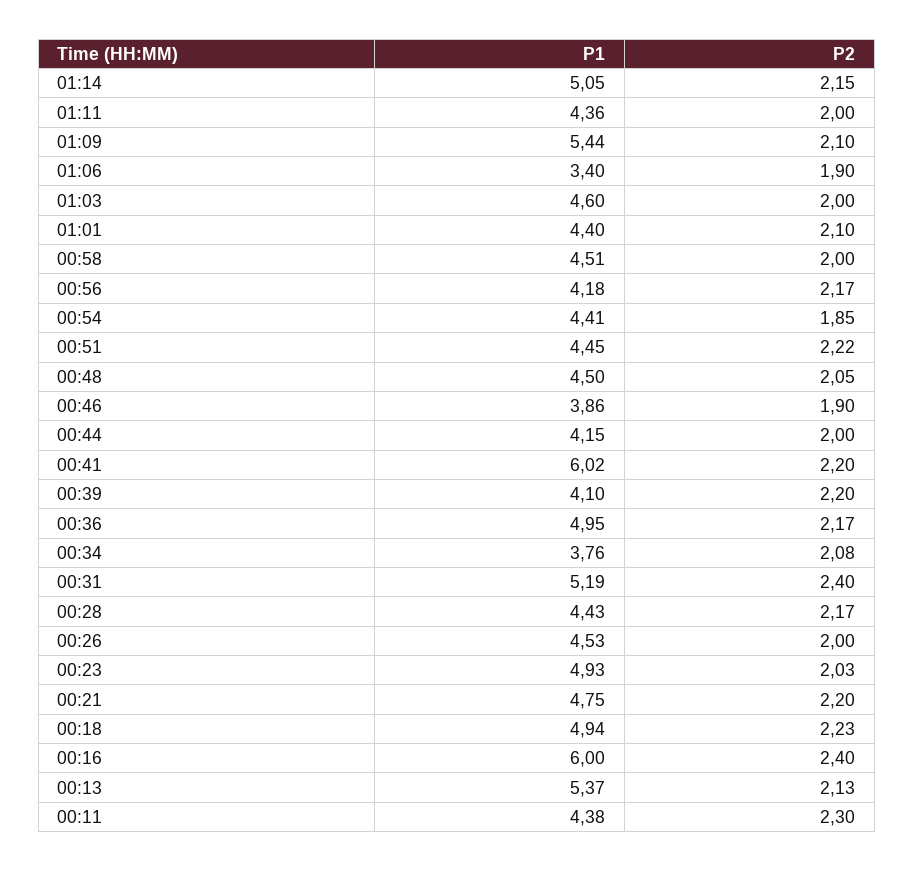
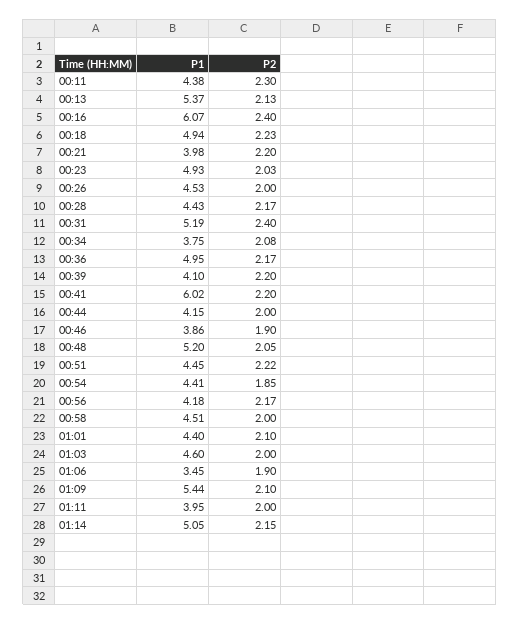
  {
    "P1": {
      "01:14": 5.05,
-     "01:11": 4.36,
+     "01:11": 3.95,
      "01:09": 5.44,
-     "01:06": 3.4,
+     "01:06": 3.45,
      "01:03": 4.6,
      "01:01": 4.4,
      "00:58": 4.51,
      "00:56": 4.18,
      "00:54": 4.41,
      "00:51": 4.45,
-     "00:48": 4.5,
+     "00:48": 5.2,
      "00:46": 3.86,
      "00:44": 4.15,
      "00:41": 6.02,
      "00:39": 4.1,
      "00:36": 4.95,
-     "00:34": 3.76,
+     "00:34": 3.75,
      "00:31": 5.19,
      "00:28": 4.43,
      "00:26": 4.53,
      "00:23": 4.93,
-     "00:21": 4.75,
+     "00:21": 3.98,
      "00:18": 4.94,
-     "00:16": 6,
+     "00:16": 6.07,
      "00:13": 5.37,
      "00:11": 4.38
    },
    "P2": {
      "01:14": 2.15,
      "01:11": 2,
      "01:09": 2.1,
      "01:06": 1.9,
      "01:03": 2,
      "01:01": 2.1,
      "00:58": 2,
      "00:56": 2.17,
      "00:54": 1.85,
      "00:51": 2.22,
      "00:48": 2.05,
      "00:46": 1.9,
      "00:44": 2,
      "00:41": 2.2,
      "00:39": 2.2,
      "00:36": 2.17,
      "00:34": 2.08,
      "00:31": 2.4,
      "00:28": 2.17,
      "00:26": 2,
      "00:23": 2.03,
      "00:21": 2.2,
      "00:18": 2.23,
      "00:16": 2.4,
      "00:13": 2.13,
      "00:11": 2.3
    }
  }

